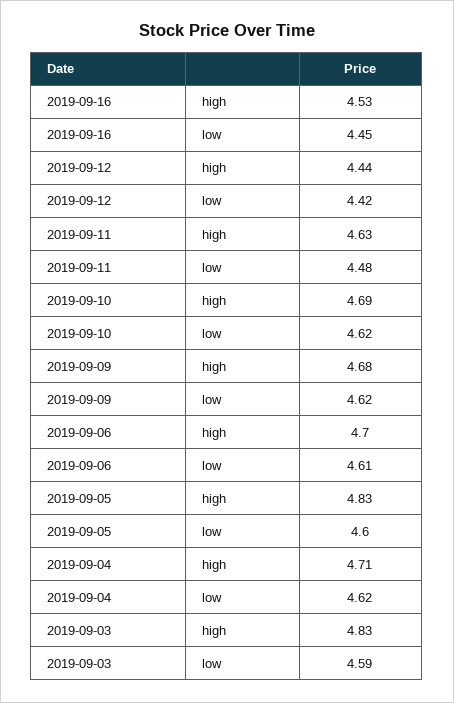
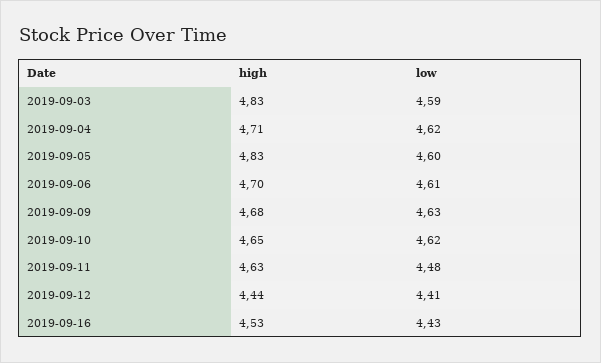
  {
    "2019-09-16": {
      "high": 4.53,
-     "low": 4.45
+     "low": 4.43
    },
    "2019-09-12": {
      "high": 4.44,
-     "low": 4.42
+     "low": 4.41
    },
    "2019-09-11": {
      "high": 4.63,
      "low": 4.48
    },
    "2019-09-10": {
-     "high": 4.69,
+     "high": 4.65,
      "low": 4.62
    },
    "2019-09-09": {
      "high": 4.68,
-     "low": 4.62
+     "low": 4.63
    },
    "2019-09-06": {
      "high": 4.7,
      "low": 4.61
    },
    "2019-09-05": {
      "high": 4.83,
      "low": 4.6
    },
    "2019-09-04": {
      "high": 4.71,
      "low": 4.62
    },
    "2019-09-03": {
      "high": 4.83,
      "low": 4.59
    }
  }

